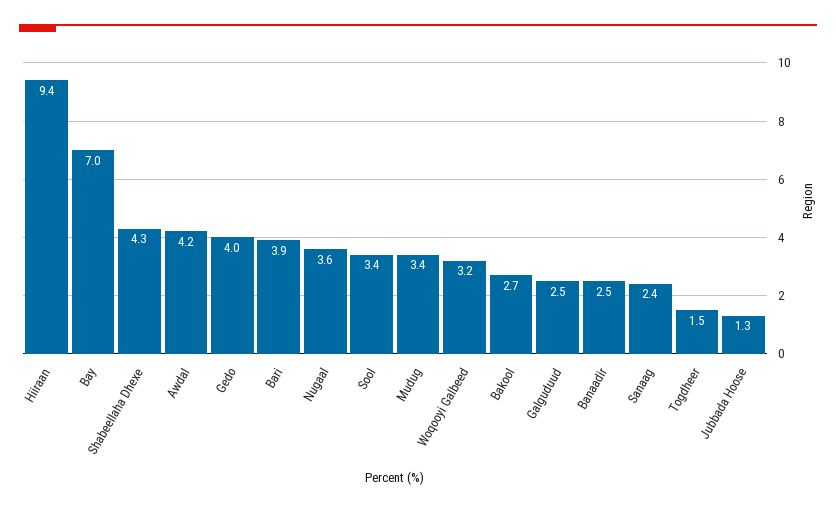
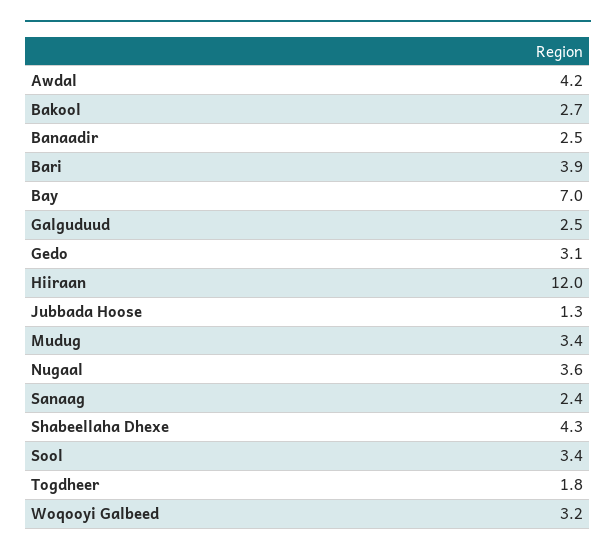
  {
-   "Hiiraan": 9.4,
+   "Hiiraan": 12,
    "Bay": 7,
    "Shabeellaha Dhexe": 4.3,
    "Awdal": 4.2,
-   "Gedo": 4,
+   "Gedo": 3.1,
    "Bari": 3.9,
    "Nugaal": 3.6,
    "Sool": 3.4,
    "Mudug": 3.4,
    "Woqooyi Galbeed": 3.2,
    "Bakool": 2.7,
    "Galguduud": 2.5,
    "Banaadir": 2.5,
    "Sanaag": 2.4,
-   "Togdheer": 1.5,
+   "Togdheer": 1.8,
    "Jubbada Hoose": 1.3
  }

